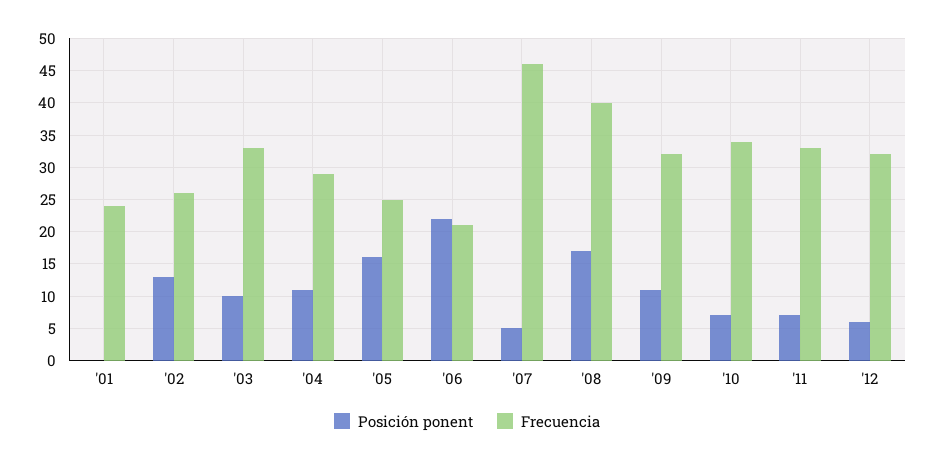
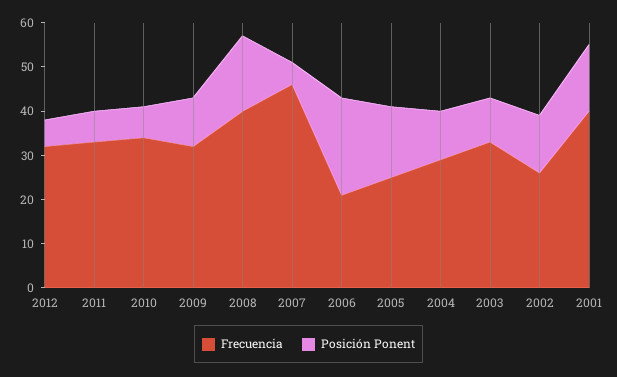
  {
    "Posición ponent": {
-     "'01": 0,
+     "'01": 15,
      "'02": 13,
      "'03": 10,
      "'04": 11,
      "'05": 16,
      "'06": 22,
      "'07": 5,
      "'08": 17,
      "'09": 11,
      "'10": 7,
      "'11": 7,
      "'12": 6
    },
    "Frecuencia": {
-     "'01": 24,
+     "'01": 40,
      "'02": 26,
      "'03": 33,
      "'04": 29,
      "'05": 25,
      "'06": 21,
      "'07": 46,
      "'08": 40,
      "'09": 32,
      "'10": 34,
      "'11": 33,
      "'12": 32
    }
  }

